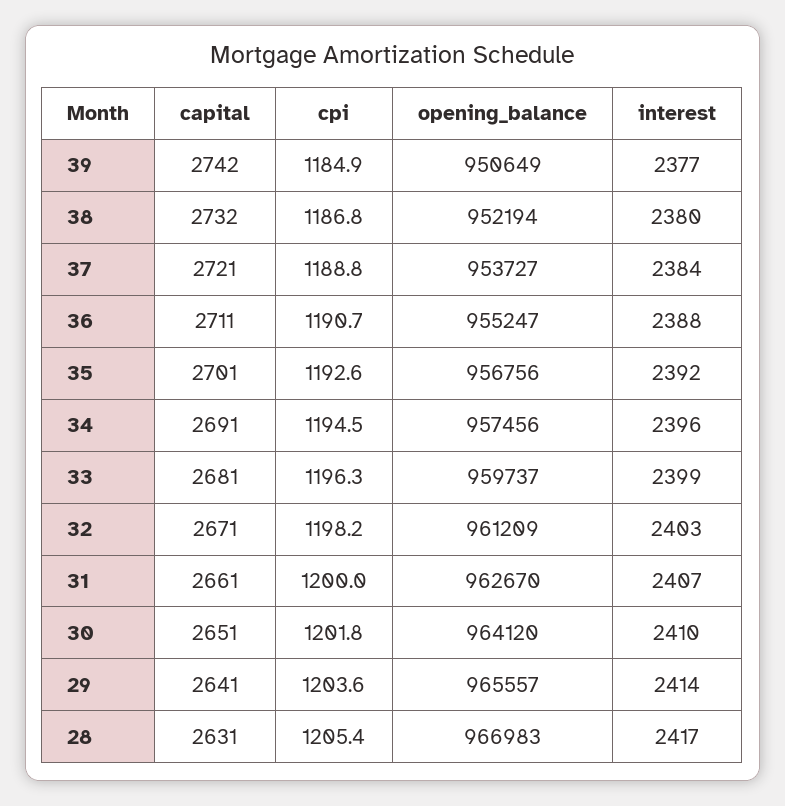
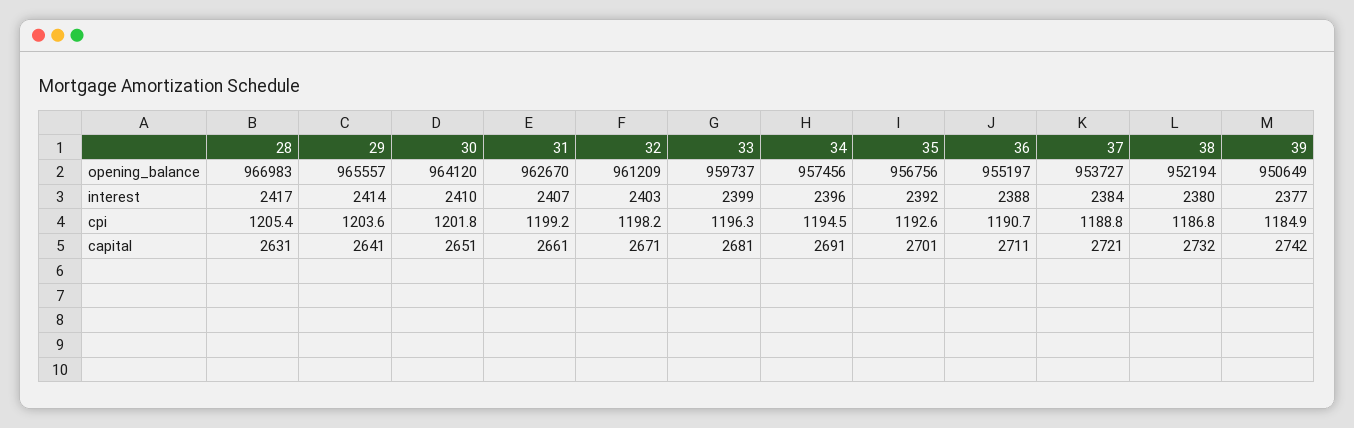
  {
    "capital": {
      "39": 2742,
      "38": 2732,
      "37": 2721,
      "36": 2711,
      "35": 2701,
      "34": 2691,
      "33": 2681,
      "32": 2671,
      "31": 2661,
      "30": 2651,
      "29": 2641,
      "28": 2631
    },
    "cpi": {
      "39": 1184.9,
      "38": 1186.8,
      "37": 1188.8,
      "36": 1190.7,
      "35": 1192.6,
      "34": 1194.5,
      "33": 1196.3,
      "32": 1198.2,
-     "31": 1200,
+     "31": 1199.2,
      "30": 1201.8,
      "29": 1203.6,
      "28": 1205.4
    },
    "opening_balance": {
      "39": 950649,
      "38": 952194,
      "37": 953727,
-     "36": 955247,
+     "36": 955197,
      "35": 956756,
      "34": 957456,
      "33": 959737,
      "32": 961209,
      "31": 962670,
      "30": 964120,
      "29": 965557,
      "28": 966983
    },
    "interest": {
      "39": 2377,
      "38": 2380,
      "37": 2384,
      "36": 2388,
      "35": 2392,
      "34": 2396,
      "33": 2399,
      "32": 2403,
      "31": 2407,
      "30": 2410,
      "29": 2414,
      "28": 2417
    }
  }

